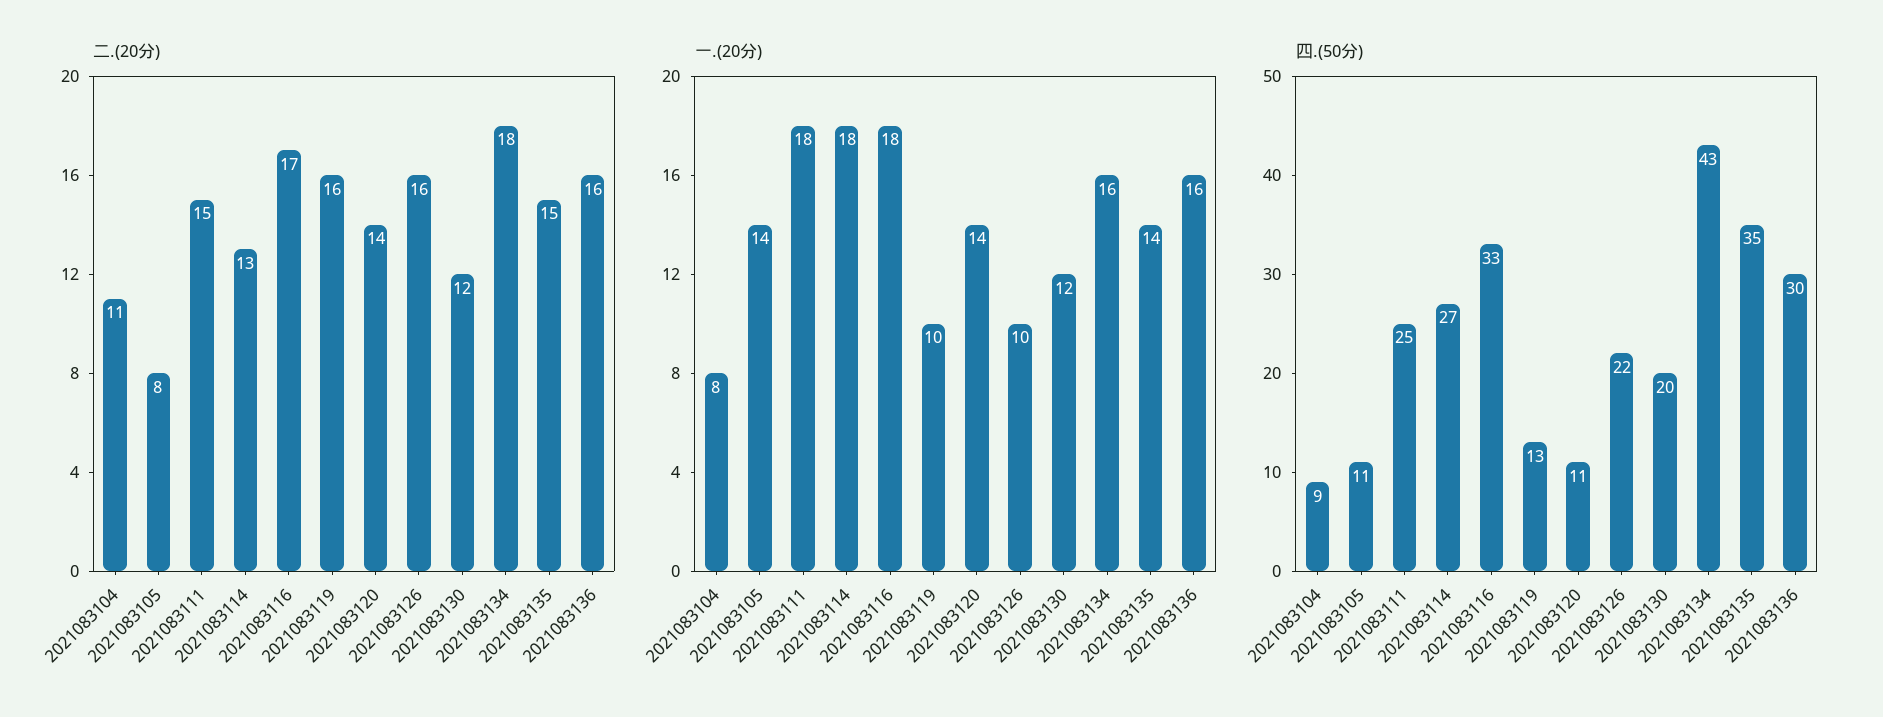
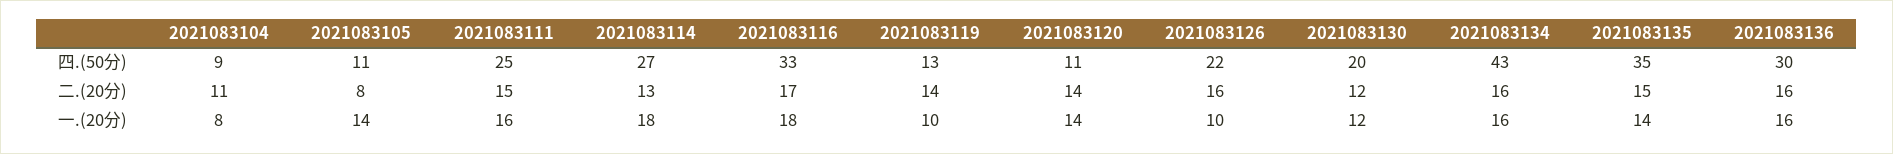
  {
    "二.(20分)": {
      "2021083104": 11,
      "2021083105": 8,
      "2021083111": 15,
      "2021083114": 13,
      "2021083116": 17,
-     "2021083119": 16,
+     "2021083119": 14,
      "2021083120": 14,
      "2021083126": 16,
      "2021083130": 12,
-     "2021083134": 18,
+     "2021083134": 16,
      "2021083135": 15,
      "2021083136": 16
    },
    "一.(20分)": {
      "2021083104": 8,
      "2021083105": 14,
-     "2021083111": 18,
+     "2021083111": 16,
      "2021083114": 18,
      "2021083116": 18,
      "2021083119": 10,
      "2021083120": 14,
      "2021083126": 10,
      "2021083130": 12,
      "2021083134": 16,
      "2021083135": 14,
      "2021083136": 16
    },
    "四.(50分)": {
      "2021083104": 9,
      "2021083105": 11,
      "2021083111": 25,
      "2021083114": 27,
      "2021083116": 33,
      "2021083119": 13,
      "2021083120": 11,
      "2021083126": 22,
      "2021083130": 20,
      "2021083134": 43,
      "2021083135": 35,
      "2021083136": 30
    }
  }

